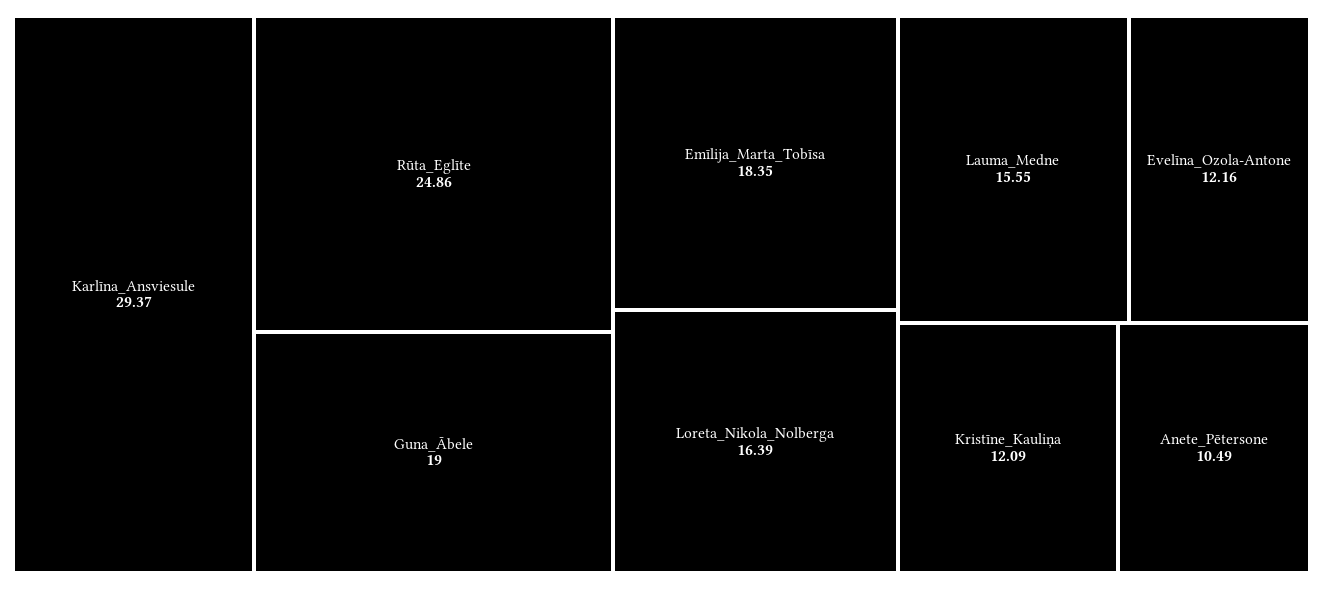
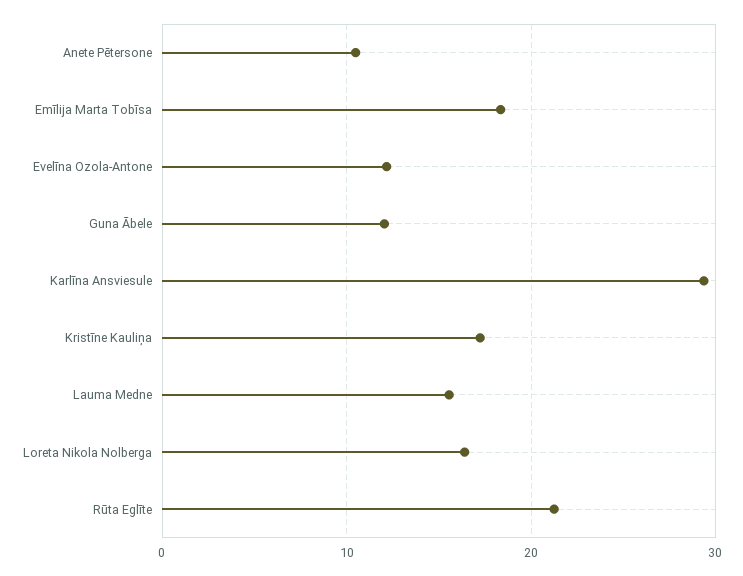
  {
    "Karlīna_Ansviesule": 29.37,
-   "Rūta_Eglīte": 24.86,
+   "Rūta_Eglīte": 21,
-   "Guna_Ābele": 19,
+   "Guna_Ābele": 12,
    "Emīlija_Marta_Tobīsa": 18.35,
    "Loreta_Nikola_Nolberga": 16.39,
    "Lauma_Medne": 15.55,
    "Evelīna_Ozola-Antone": 12.16,
-   "Kristīne_Kauliņa": 12.09,
+   "Kristīne_Kauliņa": 17,
    "Anete_Pētersone": 10.49
  }

